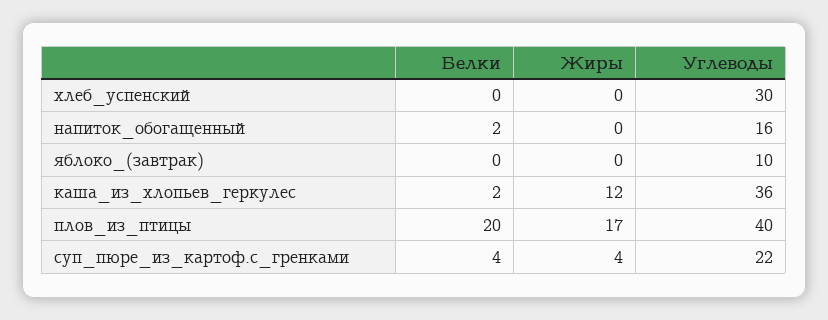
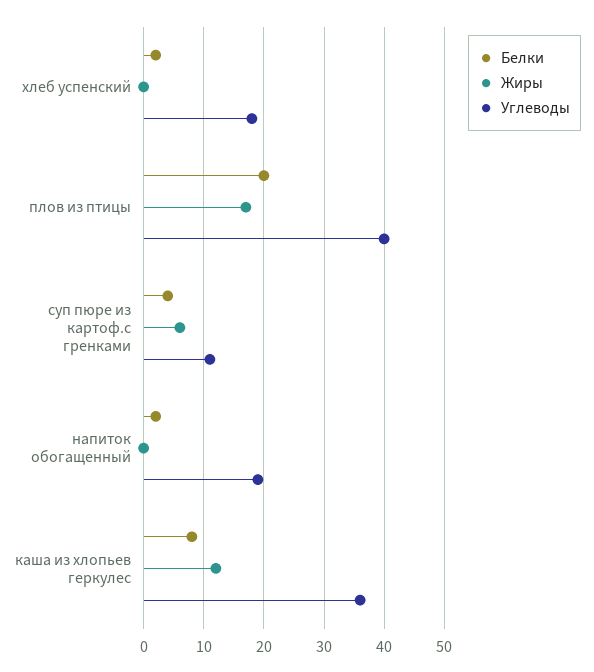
  {
    "Белки": {
-     "хлеб_успенский": 0,
+     "хлеб_успенский": 2,
      "напиток_обогащенный": 2,
-     "яблоко_(завтрак)": 0,
-     "каша_из_хлопьев_геркулес": 2,
+     "каша_из_хлопьев_геркулес": 8,
      "плов_из_птицы": 20,
      "суп_пюре_из_картоф.с_гренками": 4
    },
    "Жиры": {
      "хлеб_успенский": 0,
      "напиток_обогащенный": 0,
-     "яблоко_(завтрак)": 0,
      "каша_из_хлопьев_геркулес": 12,
      "плов_из_птицы": 17,
-     "суп_пюре_из_картоф.с_гренками": 4
+     "суп_пюре_из_картоф.с_гренками": 6
    },
    "Углеводы": {
-     "хлеб_успенский": 30,
+     "хлеб_успенский": 18,
-     "напиток_обогащенный": 16,
+     "напиток_обогащенный": 19,
-     "яблоко_(завтрак)": 10,
      "каша_из_хлопьев_геркулес": 36,
      "плов_из_птицы": 40,
-     "суп_пюре_из_картоф.с_гренками": 22
+     "суп_пюре_из_картоф.с_гренками": 11
    }
  }

